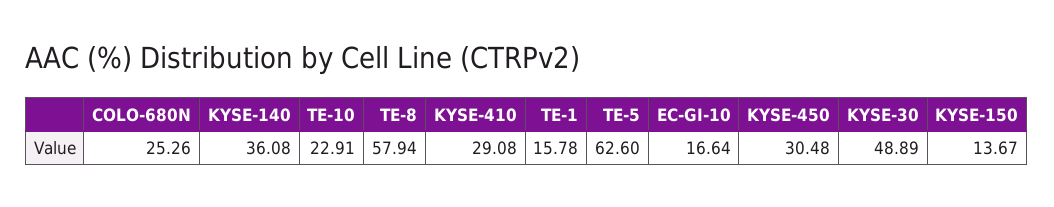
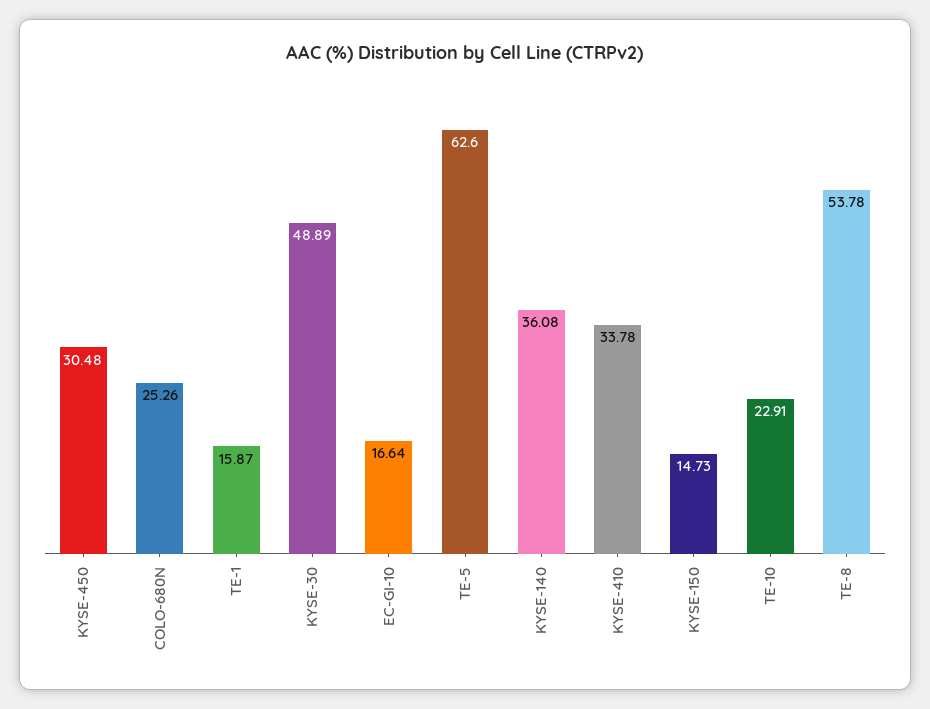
  {
    "COLO-680N": 25.26,
    "KYSE-140": 36.08,
    "TE-10": 22.91,
-   "TE-8": 57.94,
+   "TE-8": 53.78,
-   "KYSE-410": 29.08,
+   "KYSE-410": 33.78,
-   "TE-1": 15.78,
+   "TE-1": 15.87,
    "TE-5": 62.6,
    "EC-GI-10": 16.64,
    "KYSE-450": 30.48,
    "KYSE-30": 48.89,
-   "KYSE-150": 13.67
+   "KYSE-150": 14.73
  }

